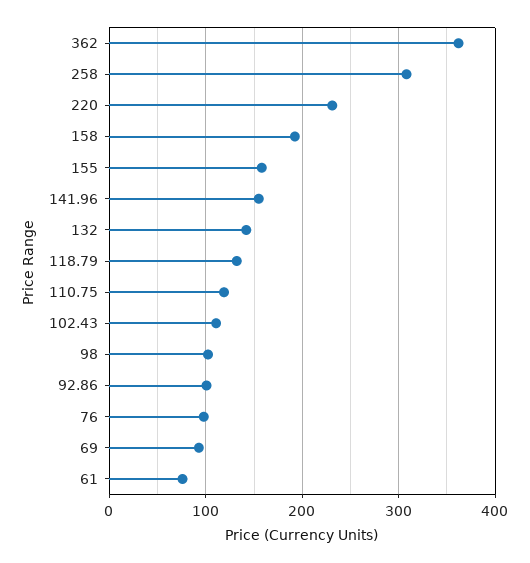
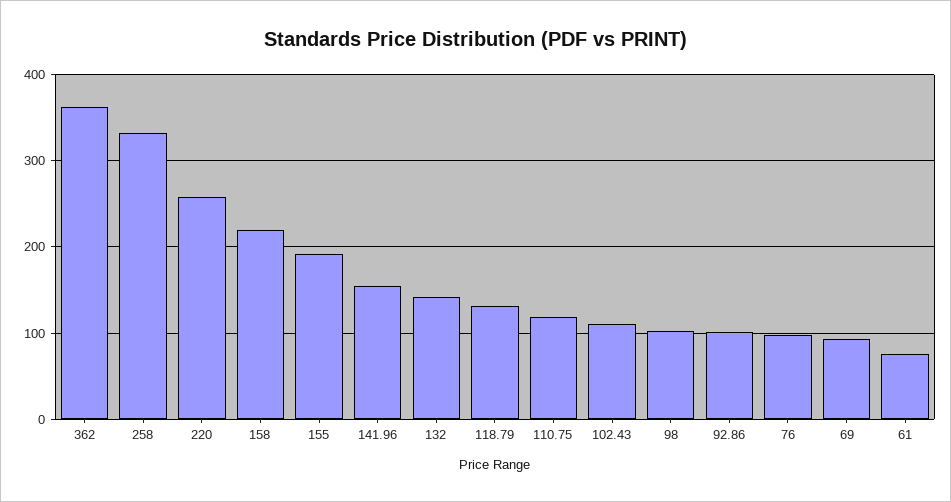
  {
    "362": 360,
-   "258": 310,
+   "258": 330,
-   "220": 230,
+   "220": 260,
-   "158": 190,
+   "158": 220,
-   "155": 160,
+   "155": 190,
    "141.96": 160,
    "132": 140,
    "118.79": 130,
    "110.75": 120,
    "102.43": 110,
    "98": 100,
    "92.86": 100,
    "76": 100,
    "69": 90,
    "61": 80
  }

